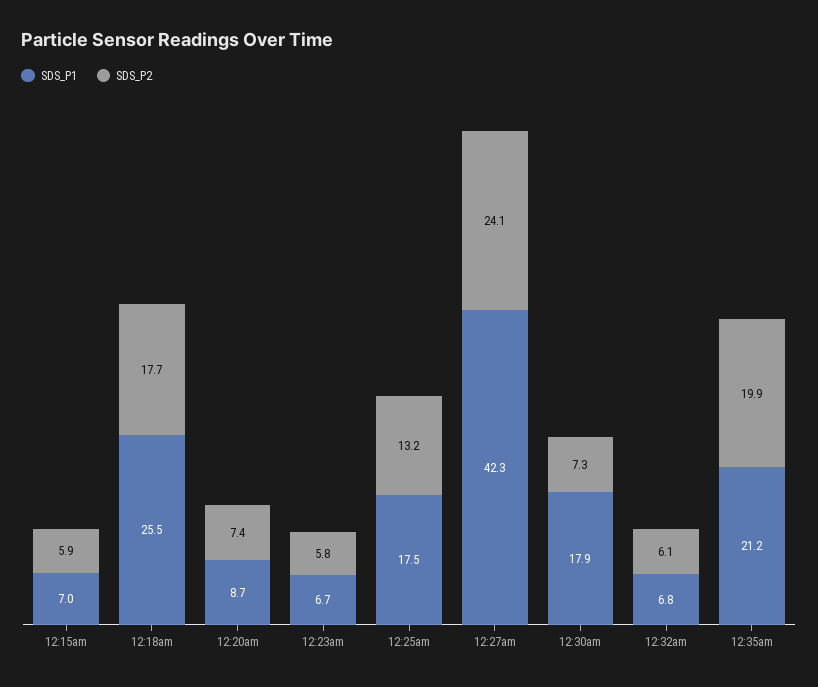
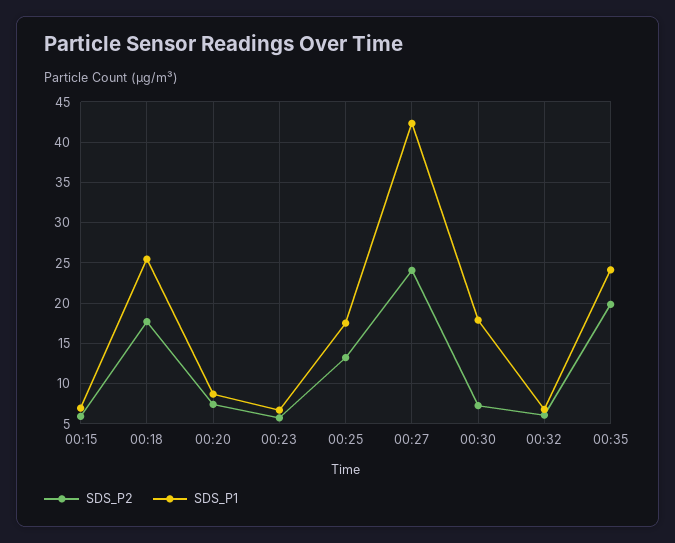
  {
    "SDS_P1": {
      "12:15am": 7,
      "12:18am": 25.5,
      "12:20am": 8.7,
      "12:23am": 6.7,
      "12:25am": 17.5,
      "12:27am": 42.3,
      "12:30am": 17.9,
      "12:32am": 6.8,
-     "12:35am": 21.2
+     "12:35am": 24
    },
    "SDS_P2": {
      "12:15am": 5.9,
      "12:18am": 17.7,
      "12:20am": 7.4,
      "12:23am": 5.8,
      "12:25am": 13.2,
      "12:27am": 24.1,
      "12:30am": 7.3,
      "12:32am": 6.1,
      "12:35am": 19.9
    }
  }

